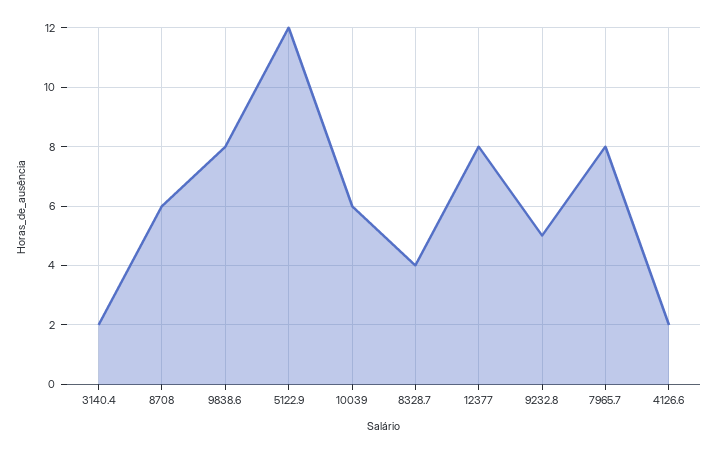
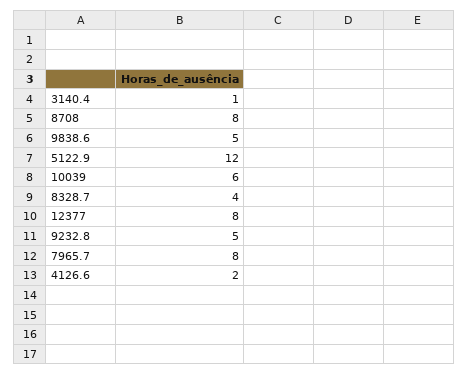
  {
-   "3140.4": 2,
+   "3140.4": 1,
-   "8708": 6,
+   "8708": 8,
-   "9838.6": 8,
+   "9838.6": 5,
    "5122.9": 12,
    "10039": 6,
    "8328.7": 4,
    "12377": 8,
    "9232.8": 5,
    "7965.7": 8,
    "4126.6": 2
  }

